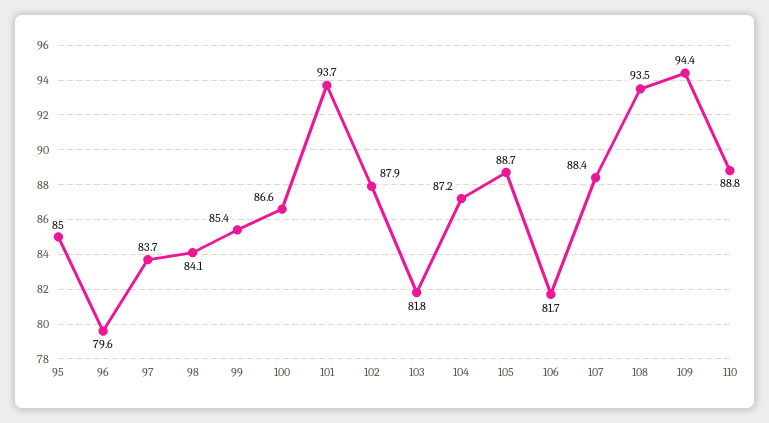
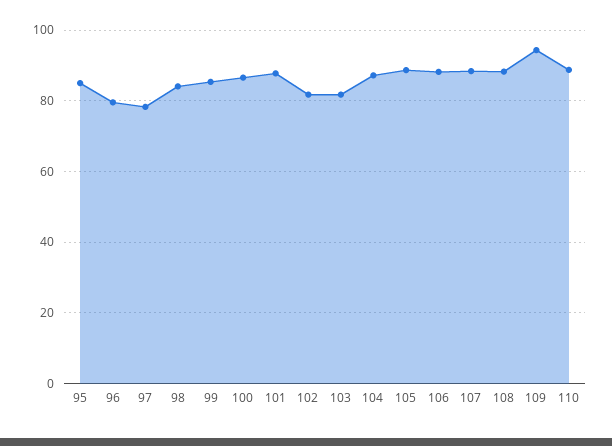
  {
    "95": 85,
    "96": 79.6,
-   "97": 83.7,
+   "97": 78,
    "98": 84.1,
    "99": 85.4,
    "100": 86.6,
-   "101": 93.7,
+   "101": 88,
-   "102": 87.9,
+   "102": 82,
    "103": 81.8,
    "104": 87.2,
    "105": 88.7,
-   "106": 81.7,
+   "106": 88,
    "107": 88.4,
-   "108": 93.5,
+   "108": 88,
    "109": 94.4,
    "110": 88.8
  }

